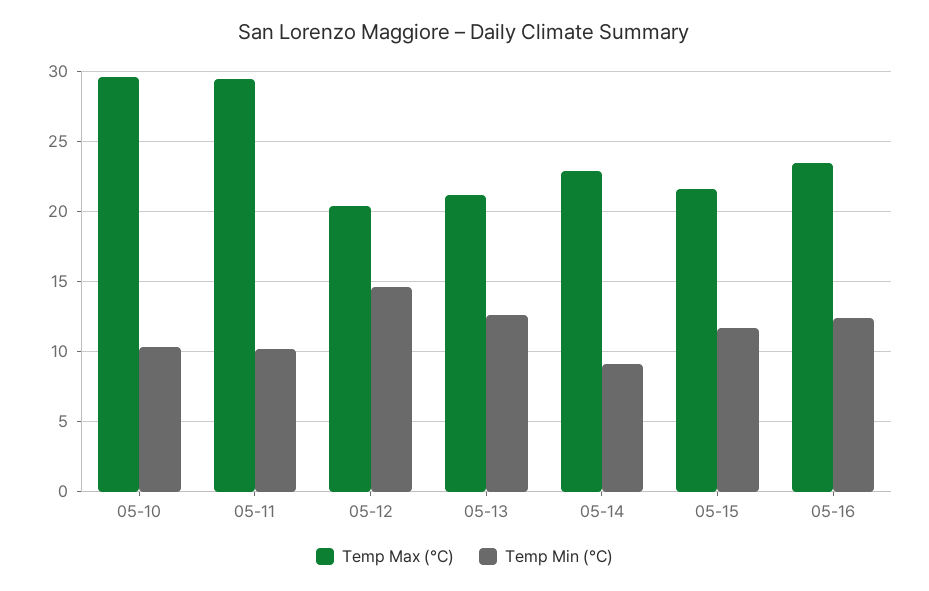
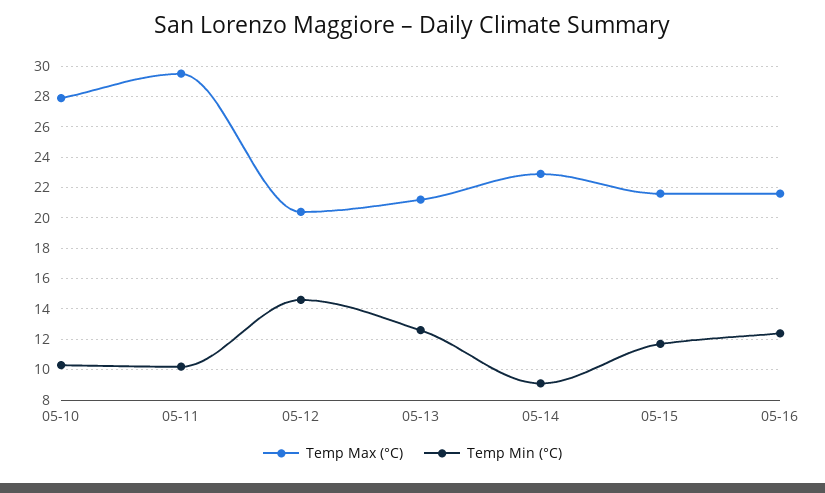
  {
    "Temp Max (°C)": {
-     "05-10": 29.5,
+     "05-10": 28,
      "05-11": 29.5,
      "05-12": 20.5,
      "05-13": 21,
      "05-14": 23,
      "05-15": 21.5,
-     "05-16": 23.5
+     "05-16": 21.5
    },
    "Temp Min (°C)": {
      "05-10": 10.5,
      "05-11": 10,
      "05-12": 14.5,
      "05-13": 12.5,
      "05-14": 9,
      "05-15": 11.5,
      "05-16": 12.5
    }
  }

